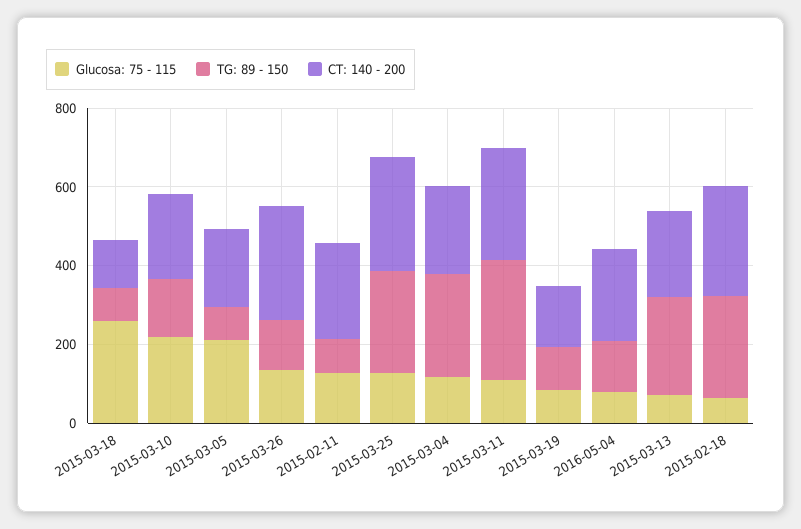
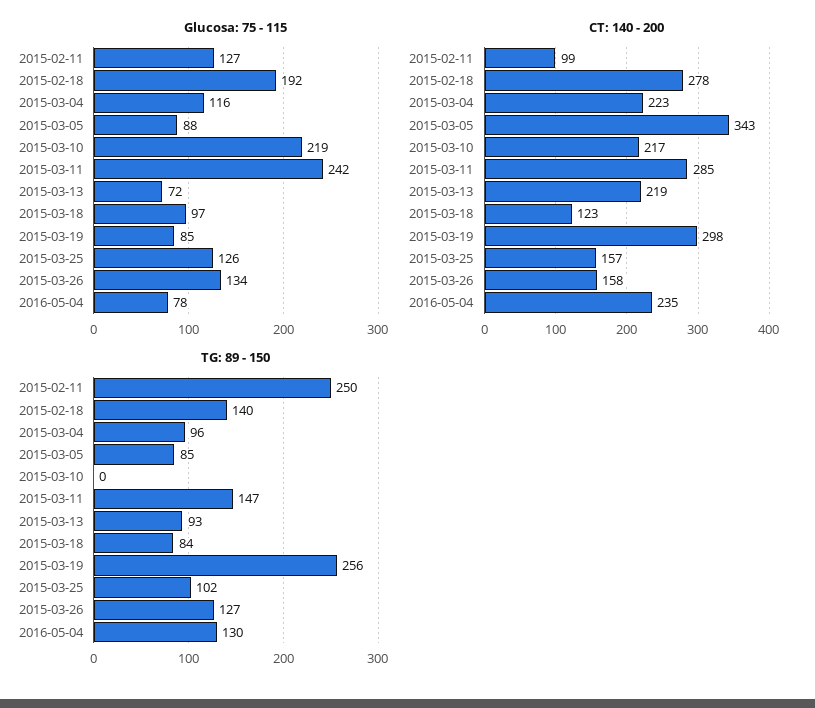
  {
    "Glucosa: 75 - 115": {
-     "2015-03-18": 250,
+     "2015-03-18": 97,
      "2015-03-10": 219,
-     "2015-03-05": 200,
+     "2015-03-05": 88,
      "2015-03-26": 134,
      "2015-02-11": 127,
      "2015-03-25": 126,
      "2015-03-04": 116,
-     "2015-03-11": 100,
+     "2015-03-11": 242,
      "2015-03-19": 85,
      "2016-05-04": 78,
      "2015-03-13": 72,
-     "2015-02-18": 50
+     "2015-02-18": 192
    },
    "TG: 89 - 150": {
      "2015-03-18": 84,
-     "2015-03-10": 150,
+     "2015-03-10": 0,
      "2015-03-05": 85,
      "2015-03-26": 127,
-     "2015-02-11": 100,
+     "2015-02-11": 250,
-     "2015-03-25": 250,
+     "2015-03-25": 102,
-     "2015-03-04": 250,
+     "2015-03-04": 96,
-     "2015-03-11": 300,
+     "2015-03-11": 147,
-     "2015-03-19": 100,
+     "2015-03-19": 256,
      "2016-05-04": 130,
-     "2015-03-13": 250,
+     "2015-03-13": 93,
-     "2015-02-18": 250
+     "2015-02-18": 140
    },
    "CT: 140 - 200": {
      "2015-03-18": 123,
      "2015-03-10": 217,
-     "2015-03-05": 200,
+     "2015-03-05": 343,
-     "2015-03-26": 300,
+     "2015-03-26": 158,
-     "2015-02-11": 250,
+     "2015-02-11": 99,
-     "2015-03-25": 300,
+     "2015-03-25": 157,
      "2015-03-04": 223,
      "2015-03-11": 285,
-     "2015-03-19": 150,
+     "2015-03-19": 298,
      "2016-05-04": 235,
      "2015-03-13": 219,
      "2015-02-18": 278
    }
  }

